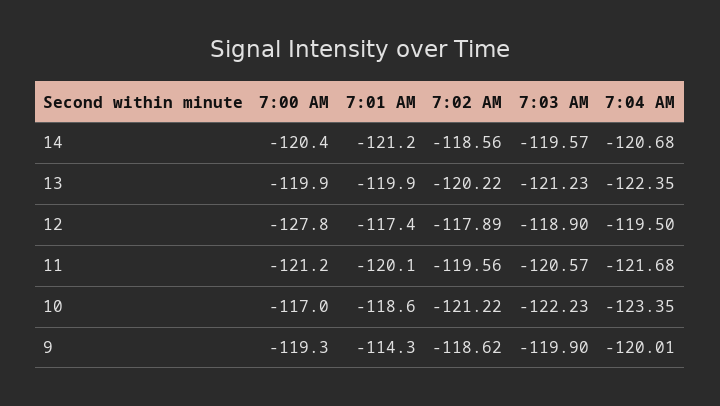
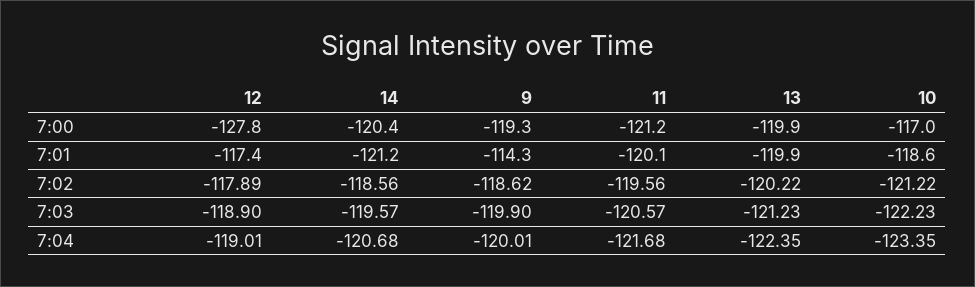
  {
    "7:00 AM": {
      "14": -120.4,
      "13": -119.9,
      "12": -127.8,
      "11": -121.2,
      "10": -117,
      "9": -119.3
    },
    "7:01 AM": {
      "14": -121.2,
      "13": -119.9,
      "12": -117.4,
      "11": -120.1,
      "10": -118.6,
      "9": -114.3
    },
    "7:02 AM": {
      "14": -118.56,
      "13": -120.22,
      "12": -117.89,
      "11": -119.56,
      "10": -121.22,
      "9": -118.62
    },
    "7:03 AM": {
      "14": -119.57,
      "13": -121.23,
      "12": -118.9,
      "11": -120.57,
      "10": -122.23,
      "9": -119.9
    },
    "7:04 AM": {
      "14": -120.68,
      "13": -122.35,
-     "12": -119.5,
+     "12": -119.01,
      "11": -121.68,
      "10": -123.35,
      "9": -120.01
    }
  }

